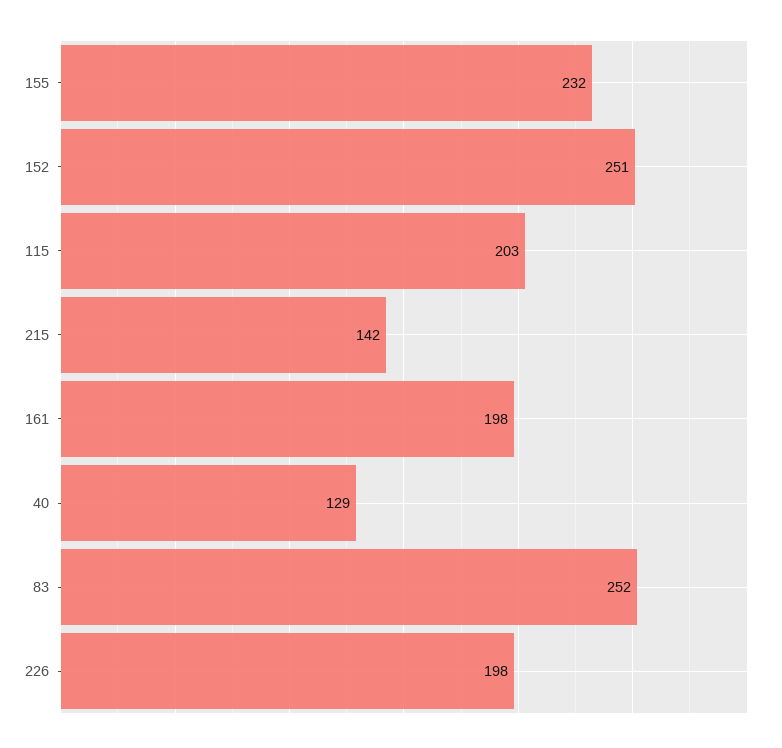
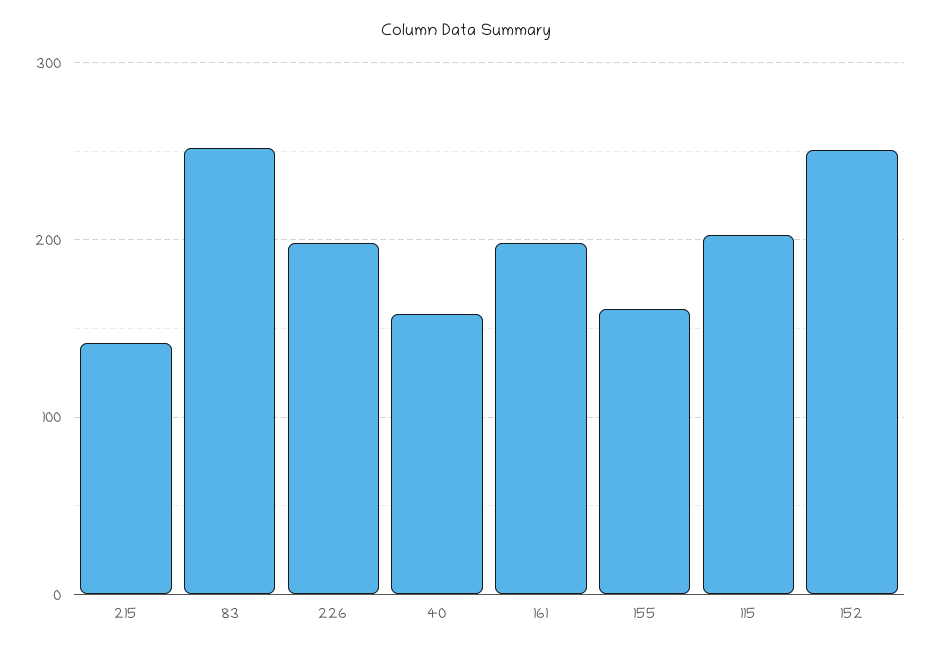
  {
-   "155": 232,
+   "155": 160,
    "152": 251,
    "115": 203,
    "215": 142,
    "161": 198,
-   "40": 129,
+   "40": 160,
    "83": 252,
    "226": 198
  }

